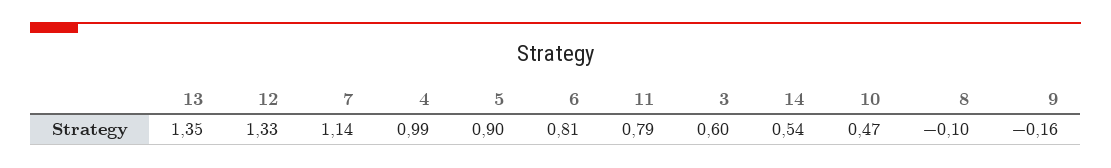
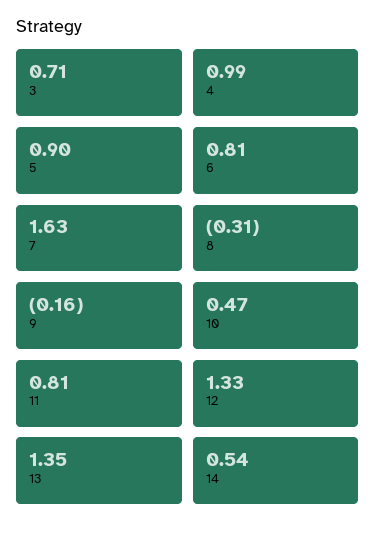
  {
    "13": 1.35,
    "12": 1.33,
-   "7": 1.14,
+   "7": 1.63,
    "4": 0.99,
    "5": 0.9,
    "6": 0.81,
-   "11": 0.79,
+   "11": 0.81,
-   "3": 0.6,
+   "3": 0.71,
    "14": 0.54,
    "10": 0.47,
-   "8": -0.1,
+   "8": -0.31,
    "9": -0.16
  }

